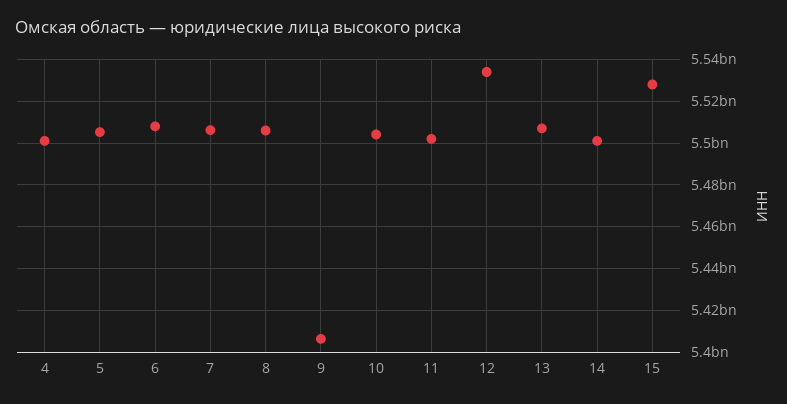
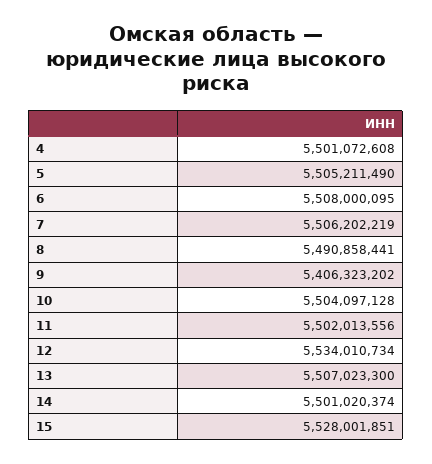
  {
    "4": 5501072608,
    "5": 5505211490,
    "6": 5508000095,
    "7": 5506202219,
-   "8": 5505000000,
+   "8": 5490858441,
    "9": 5406323202,
    "10": 5504097128,
    "11": 5502013556,
    "12": 5534010734,
    "13": 5507023300,
    "14": 5501020374,
    "15": 5528001851
  }

